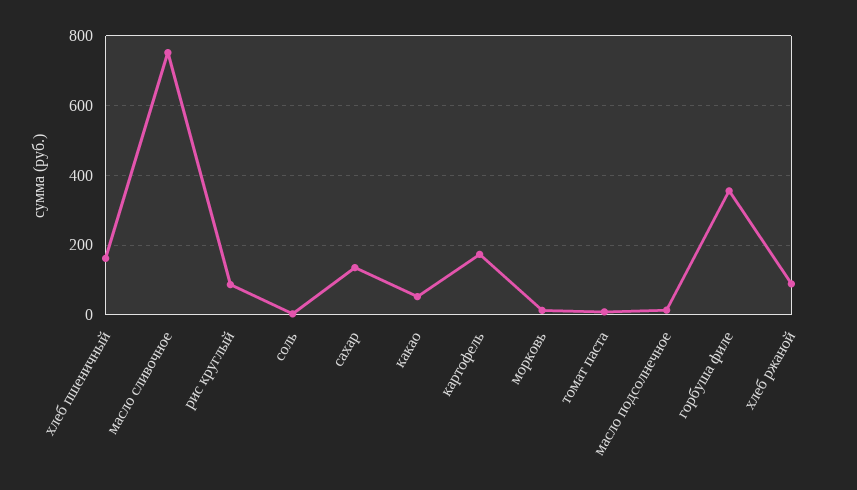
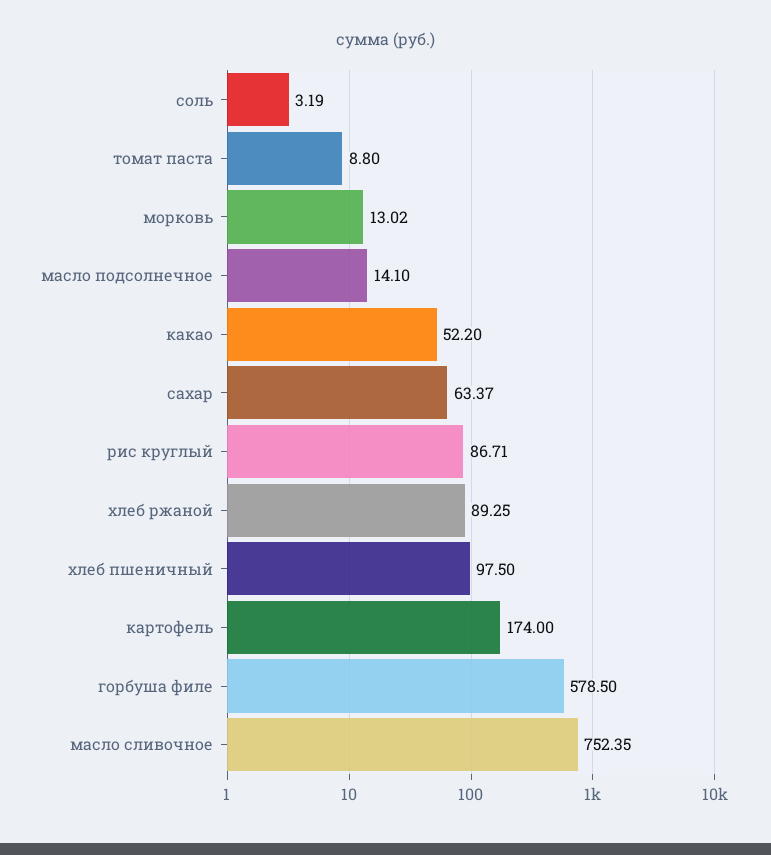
  {
-   "хлеб пшеничный": 160,
+   "хлеб пшеничный": 97.5,
    "масло сливочное": 752.35,
    "рис круглый": 86.71,
    "соль": 3.19,
-   "сахар": 140,
+   "сахар": 63.37,
    "какао": 52.2,
    "картофель": 174,
    "морковь": 13.02,
    "томат паста": 8.8,
    "масло подсолнечное": 14.1,
-   "горбуша филе": 360,
+   "горбуша филе": 578.5,
    "хлеб ржаной": 89.25
  }

